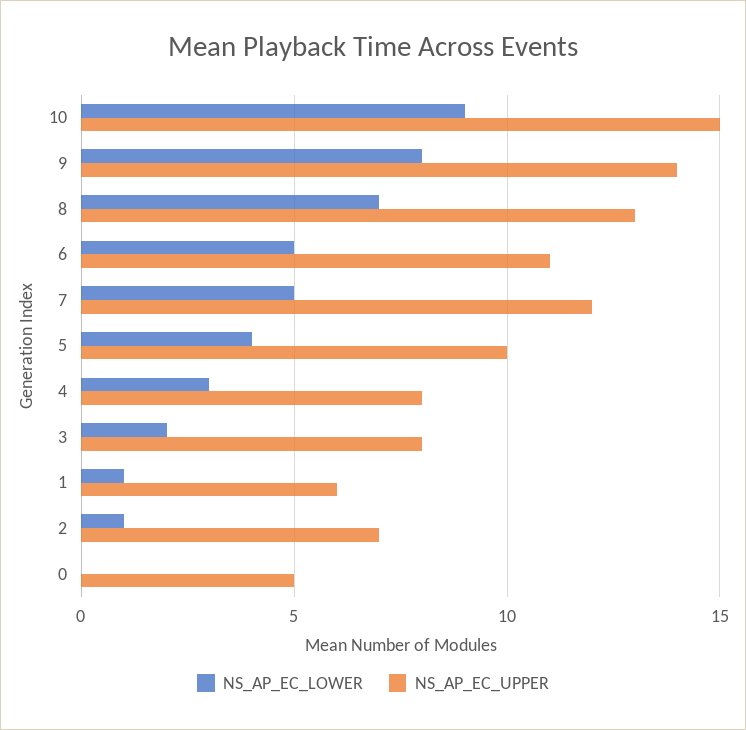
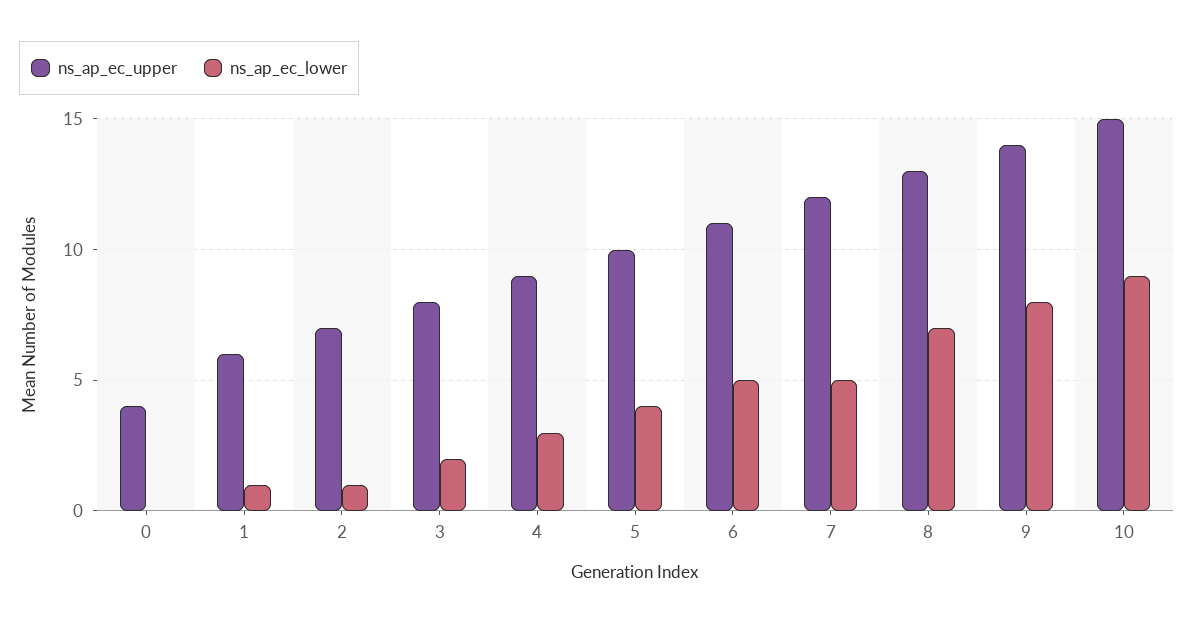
  {
    "NS_AP_EC_LOWER": {
      "10": 9,
      "9": 8,
      "8": 7,
      "6": 5,
      "7": 5,
      "5": 4,
      "4": 3,
      "3": 2,
      "1": 1,
      "2": 1,
      "0": 0
    },
    "NS_AP_EC_UPPER": {
      "10": 15,
      "9": 14,
      "8": 13,
      "6": 11,
      "7": 12,
      "5": 10,
-     "4": 8,
+     "4": 9,
      "3": 8,
      "1": 6,
      "2": 7,
-     "0": 5
+     "0": 4
    }
  }

